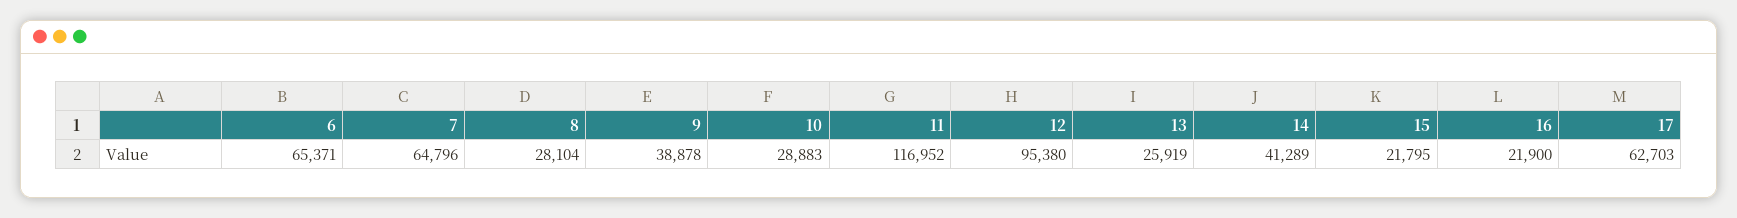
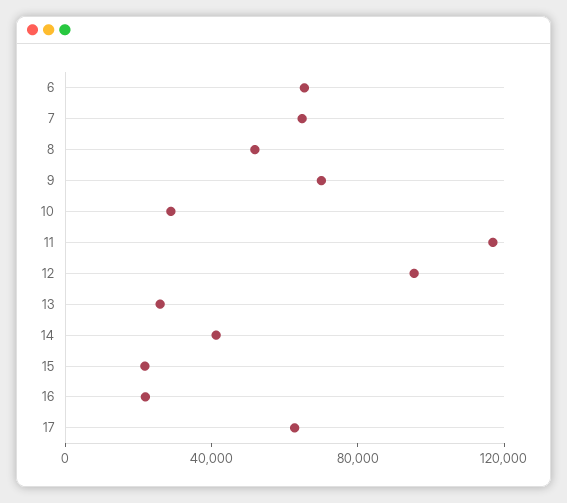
  {
    "6": 65371,
    "7": 64796,
-   "8": 28104,
+   "8": 50000,
-   "9": 38878,
+   "9": 70000,
    "10": 28883,
    "11": 116952,
    "12": 95380,
    "13": 25919,
    "14": 41289,
    "15": 21795,
    "16": 21900,
    "17": 62703
  }

